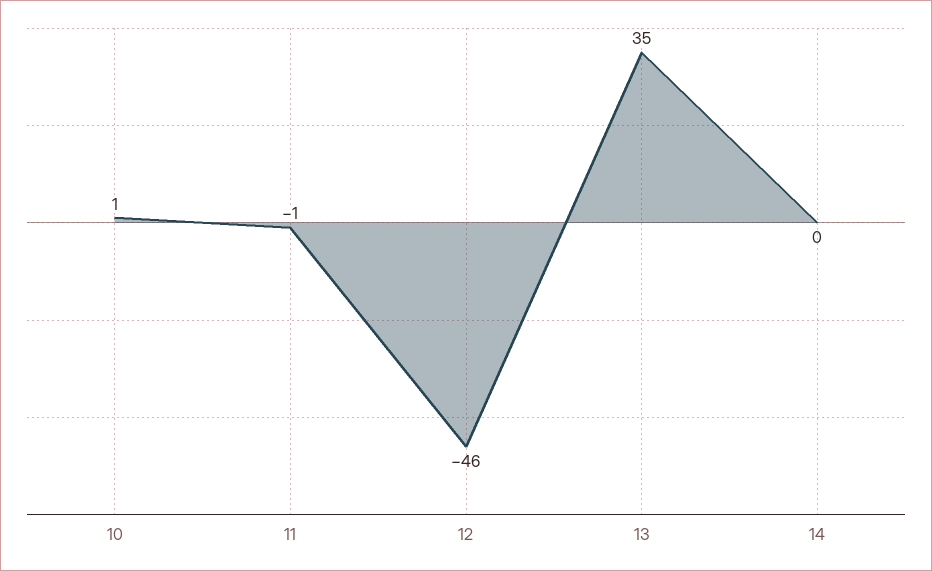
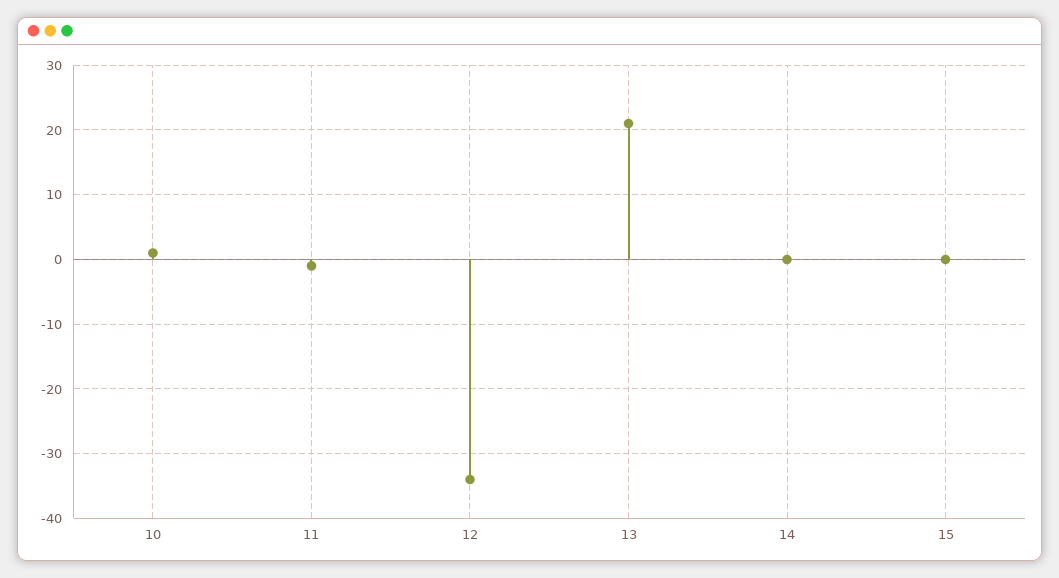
  {
    "10": 1,
    "11": -1,
-   "12": -46,
+   "12": -34,
-   "13": 35,
+   "13": 21,
-   "14": 0
+   "14": 0,
+   "15": 0
  }

